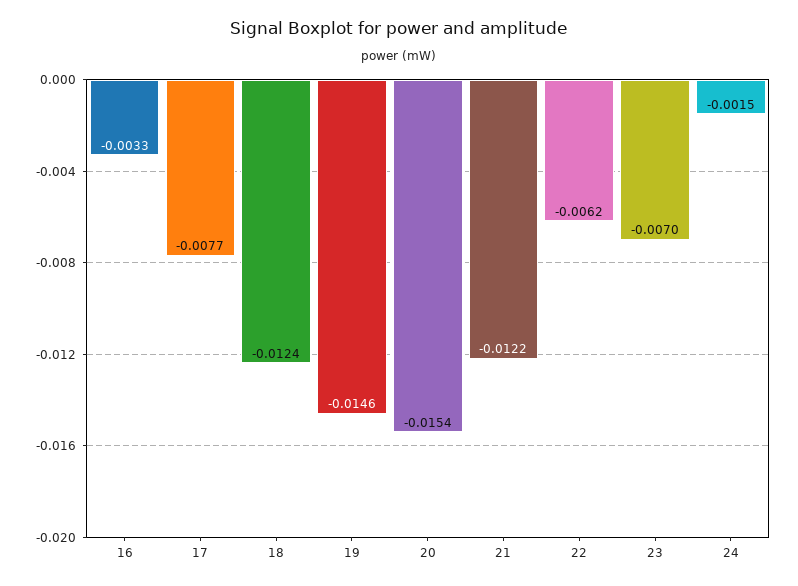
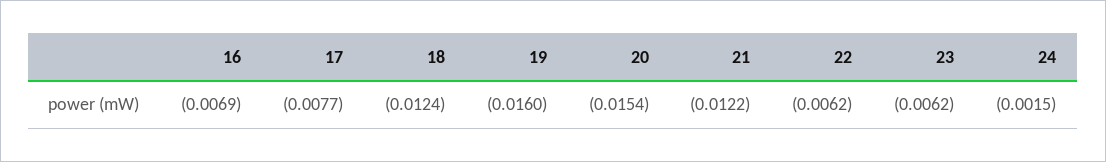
  {
-   "16": -0.0033,
+   "16": -0.0069,
    "17": -0.0077,
    "18": -0.0124,
-   "19": -0.0146,
+   "19": -0.016,
    "20": -0.0154,
    "21": -0.0122,
    "22": -0.0062,
-   "23": -0.007,
+   "23": -0.0062,
    "24": -0.0015
  }

